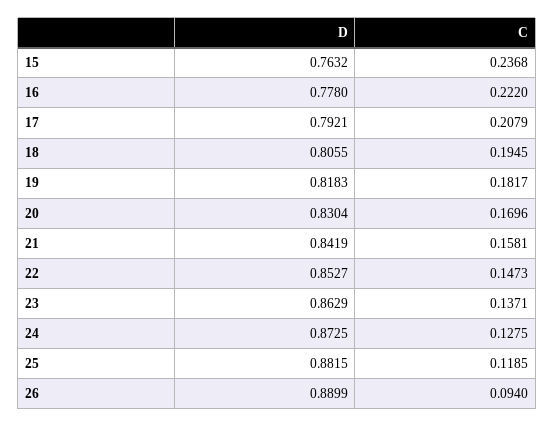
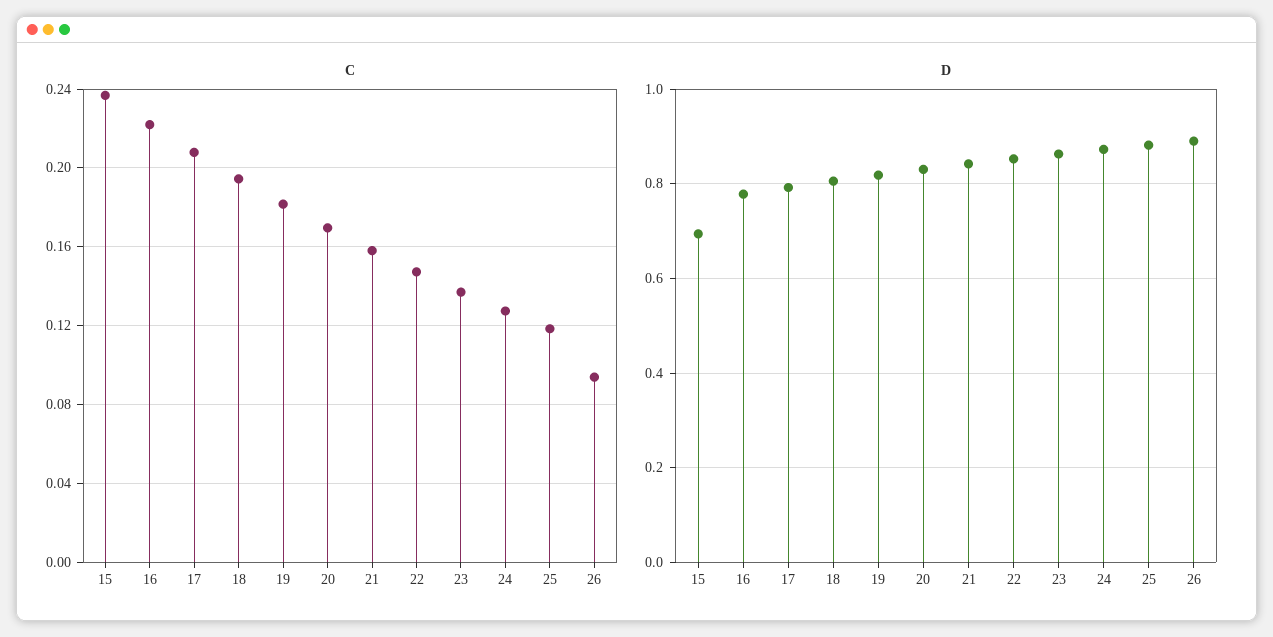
  {
    "D": {
-     "15": 0.7632,
+     "15": 0.7,
      "16": 0.778,
      "17": 0.7921,
      "18": 0.8055,
      "19": 0.8183,
      "20": 0.8304,
      "21": 0.8419,
      "22": 0.8527,
      "23": 0.8629,
      "24": 0.8725,
      "25": 0.8815,
      "26": 0.8899
    },
    "C": {
      "15": 0.2368,
      "16": 0.222,
      "17": 0.2079,
      "18": 0.1945,
      "19": 0.1817,
      "20": 0.1696,
      "21": 0.1581,
      "22": 0.1473,
      "23": 0.1371,
      "24": 0.1275,
      "25": 0.1185,
      "26": 0.094
    }
  }

